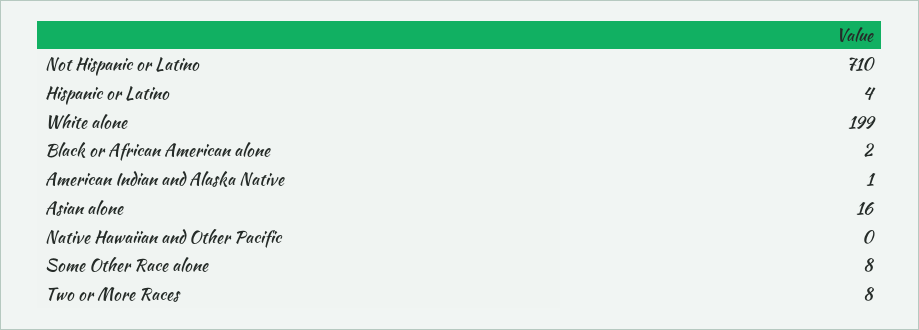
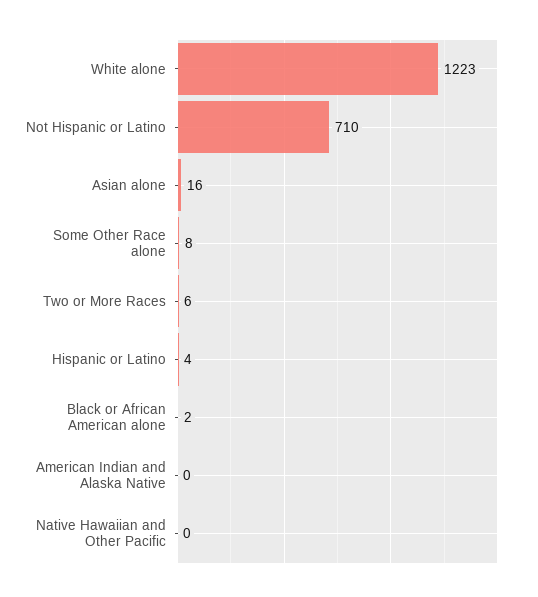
  {
    "Not Hispanic or Latino": 710,
    "Hispanic or Latino": 4,
-   "White alone": 199,
+   "White alone": 1223,
    "Black or African American alone": 2,
-   "American Indian and Alaska Native": 1,
+   "American Indian and Alaska Native": 0,
    "Asian alone": 16,
    "Native Hawaiian and Other Pacific": 0,
    "Some Other Race alone": 8,
-   "Two or More Races": 8
+   "Two or More Races": 6
  }

